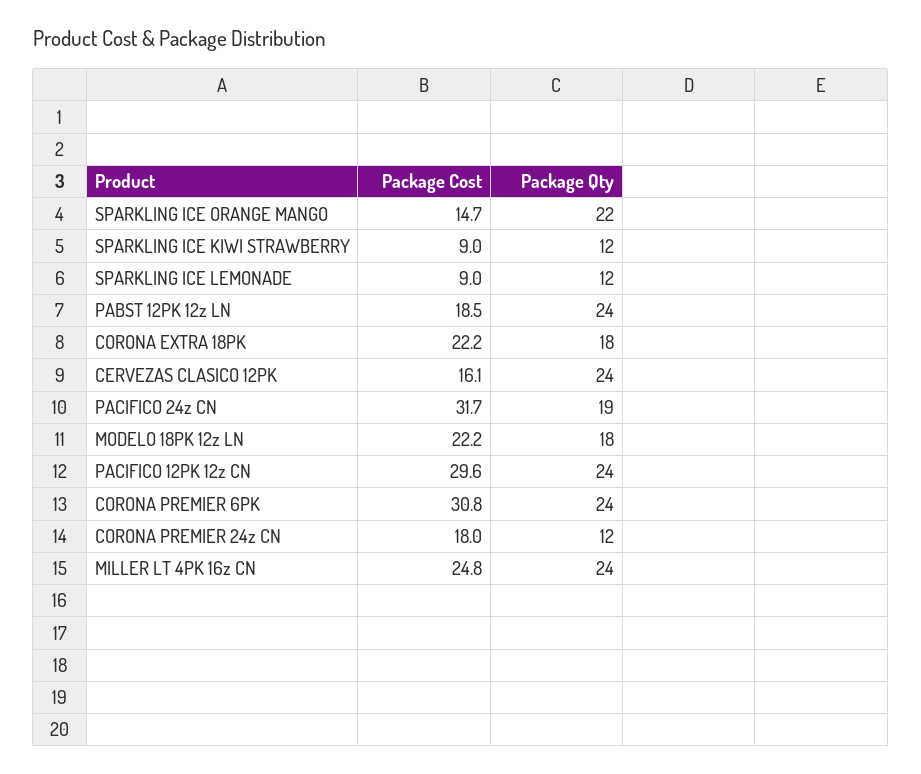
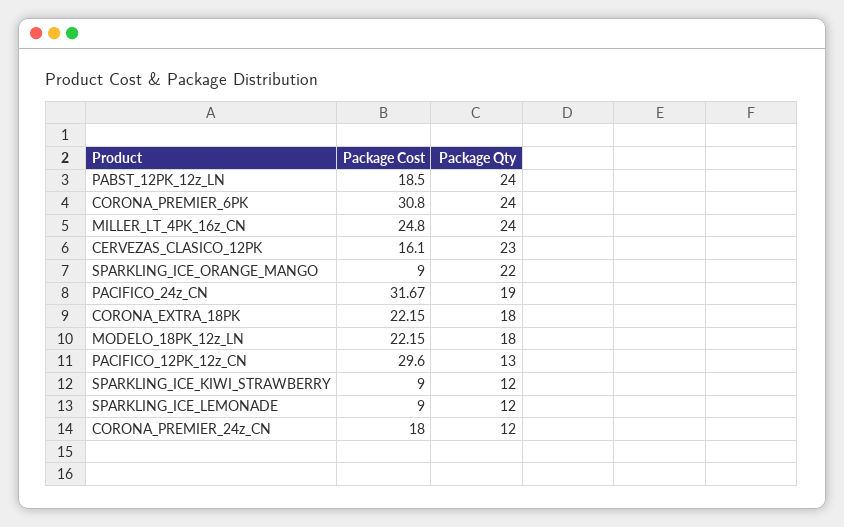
  {
    "Package Cost": {
-     "SPARKLING ICE ORANGE MANGO": 14.7,
+     "SPARKLING ICE ORANGE MANGO": 9,
      "SPARKLING ICE KIWI STRAWBERRY": 9,
      "SPARKLING ICE LEMONADE": 9,
      "PABST 12PK 12z LN": 18.5,
      "CORONA EXTRA 18PK": 22.15,
      "CERVEZAS CLASICO 12PK": 16.1,
      "PACIFICO 24z CN": 31.67,
      "MODELO 18PK 12z LN": 22.15,
      "PACIFICO 12PK 12z CN": 29.6,
      "CORONA PREMIER 6PK": 30.8,
      "CORONA PREMIER 24z CN": 18,
      "MILLER LT 4PK 16z CN": 24.8
    },
    "Package Qty": {
      "SPARKLING ICE ORANGE MANGO": 22,
      "SPARKLING ICE KIWI STRAWBERRY": 12,
      "SPARKLING ICE LEMONADE": 12,
      "PABST 12PK 12z LN": 24,
      "CORONA EXTRA 18PK": 18,
-     "CERVEZAS CLASICO 12PK": 24,
+     "CERVEZAS CLASICO 12PK": 23,
      "PACIFICO 24z CN": 19,
      "MODELO 18PK 12z LN": 18,
-     "PACIFICO 12PK 12z CN": 24,
+     "PACIFICO 12PK 12z CN": 13,
      "CORONA PREMIER 6PK": 24,
      "CORONA PREMIER 24z CN": 12,
      "MILLER LT 4PK 16z CN": 24
    }
  }

